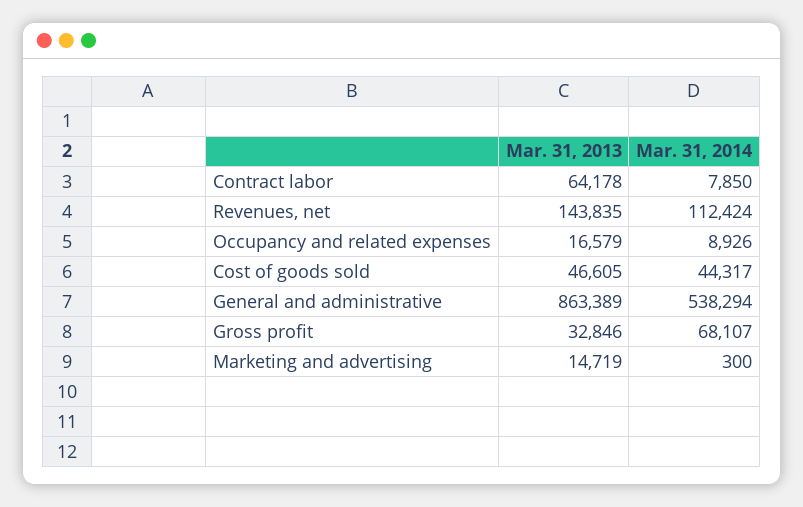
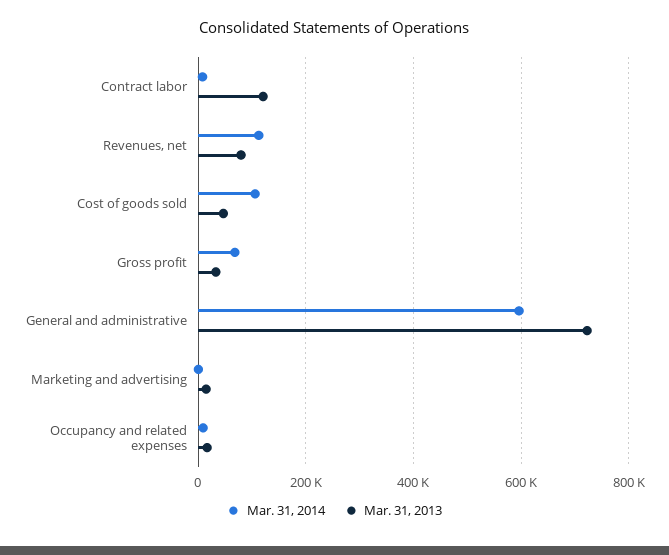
  {
    "Mar. 31, 2013": {
-     "Contract labor": 64178,
+     "Contract labor": 120000,
-     "Revenues, net": 143835,
+     "Revenues, net": 80000,
      "Occupancy and related expenses": 16579,
      "Cost of goods sold": 46605,
-     "General and administrative": 863389,
+     "General and administrative": 720000,
      "Gross profit": 32846,
      "Marketing and advertising": 14719
    },
    "Mar. 31, 2014": {
      "Contract labor": 7850,
      "Revenues, net": 112424,
      "Occupancy and related expenses": 8926,
-     "Cost of goods sold": 44317,
+     "Cost of goods sold": 100000,
-     "General and administrative": 538294,
+     "General and administrative": 600000,
      "Gross profit": 68107,
      "Marketing and advertising": 300
    }
  }

